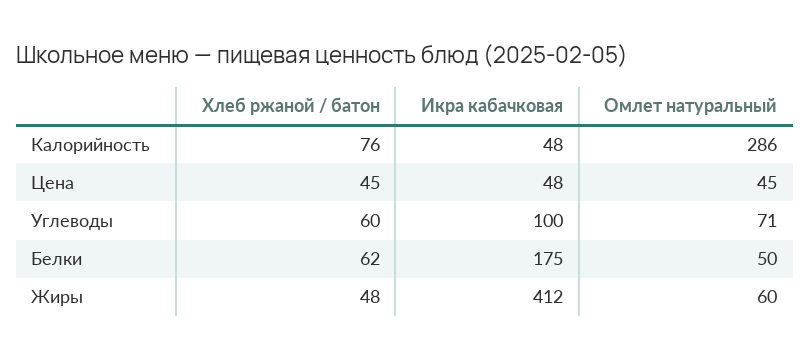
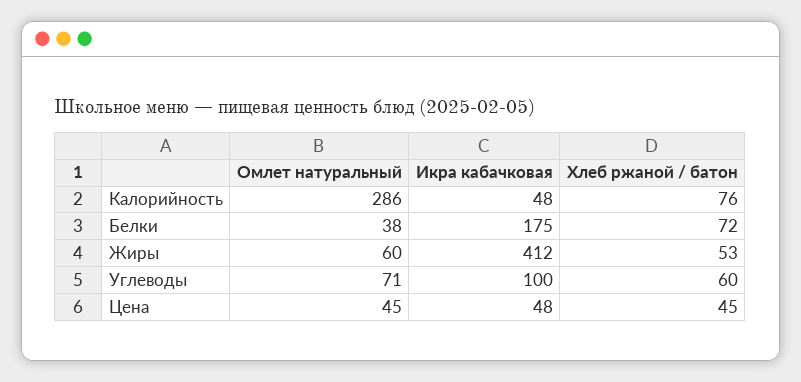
  {
    "Хлеб ржаной / батон": {
      "Калорийность": 76,
      "Цена": 45,
      "Углеводы": 60,
-     "Белки": 62,
+     "Белки": 72,
-     "Жиры": 48
+     "Жиры": 53
    },
    "Икра кабачковая": {
      "Калорийность": 48,
      "Цена": 48,
      "Углеводы": 100,
      "Белки": 175,
      "Жиры": 412
    },
    "Омлет натуральный": {
      "Калорийность": 286,
      "Цена": 45,
      "Углеводы": 71,
-     "Белки": 50,
+     "Белки": 38,
      "Жиры": 60
    }
  }

